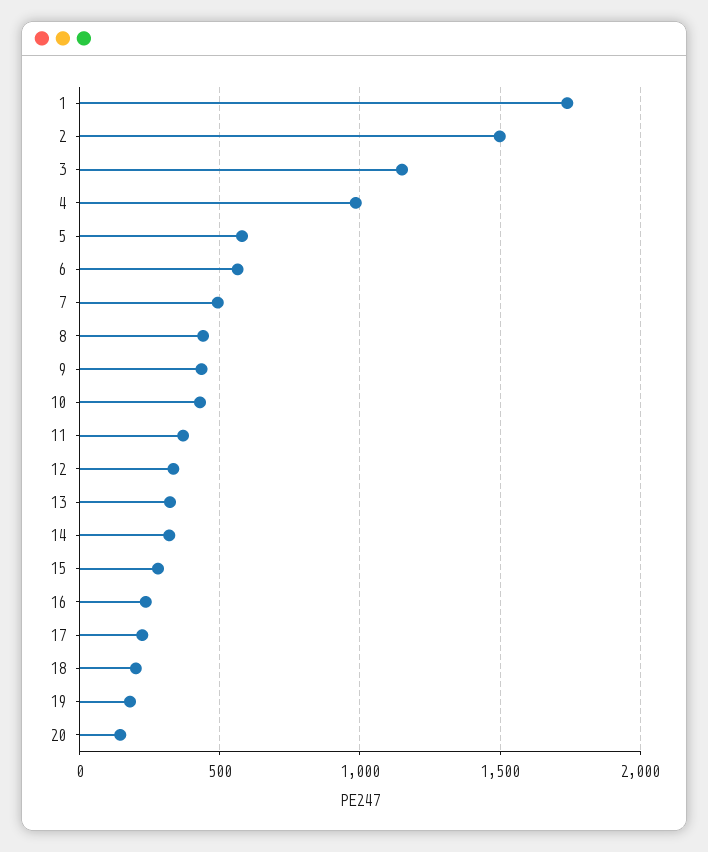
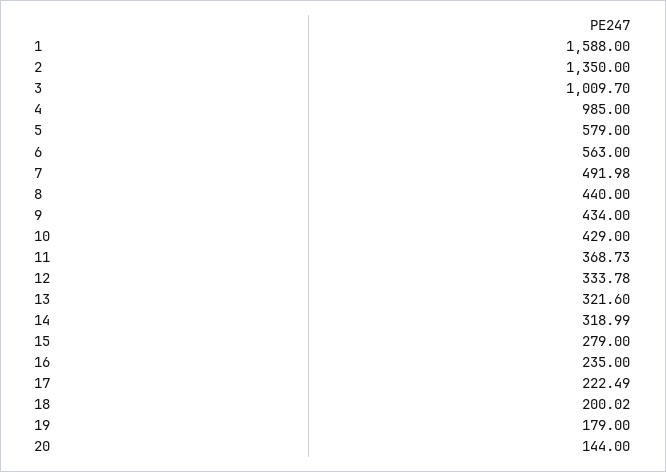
  {
-   "1": 1750,
+   "1": 1588,
-   "2": 1500,
+   "2": 1350,
-   "3": 1150,
+   "3": 1009.7,
    "4": 985,
    "5": 579,
    "6": 563,
    "7": 491.98,
    "8": 440,
    "9": 434,
    "10": 429,
    "11": 368.73,
    "12": 333.78,
    "13": 321.6,
    "14": 318.99,
    "15": 279,
    "16": 235,
    "17": 222.49,
    "18": 200.02,
    "19": 179,
    "20": 144
  }

